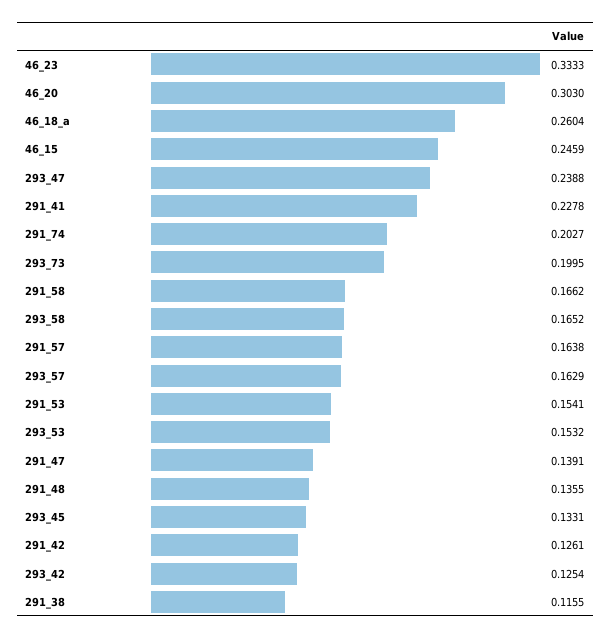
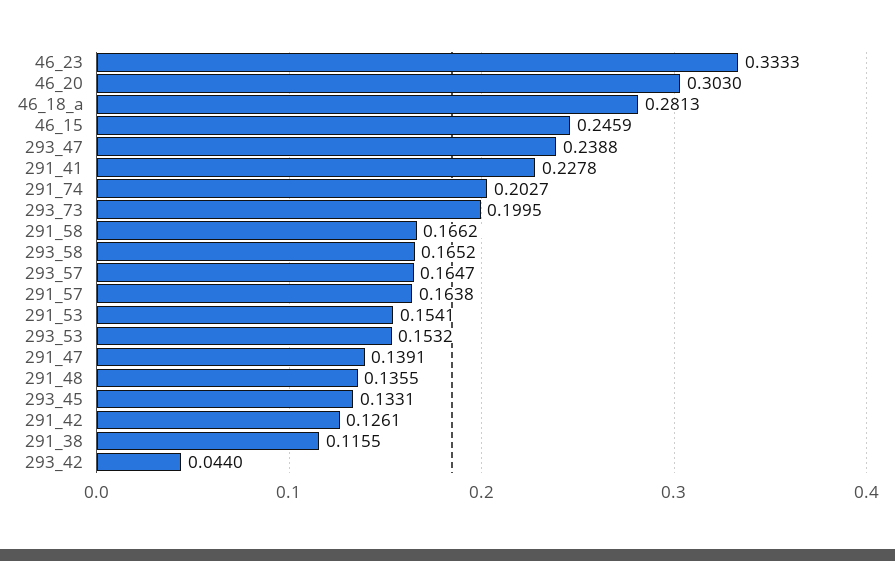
  {
    "46_23": 0.3333,
    "46_20": 0.303,
-   "46_18_a": 0.2604,
+   "46_18_a": 0.2813,
    "46_15": 0.2459,
    "293_47": 0.2388,
    "291_41": 0.2278,
    "291_74": 0.2027,
    "293_73": 0.1995,
    "291_58": 0.1662,
    "293_58": 0.1652,
    "291_57": 0.1638,
-   "293_57": 0.1629,
+   "293_57": 0.1647,
    "291_53": 0.1541,
    "293_53": 0.1532,
    "291_47": 0.1391,
    "291_48": 0.1355,
    "293_45": 0.1331,
    "291_42": 0.1261,
-   "293_42": 0.1254,
+   "293_42": 0.044,
    "291_38": 0.1155
  }

